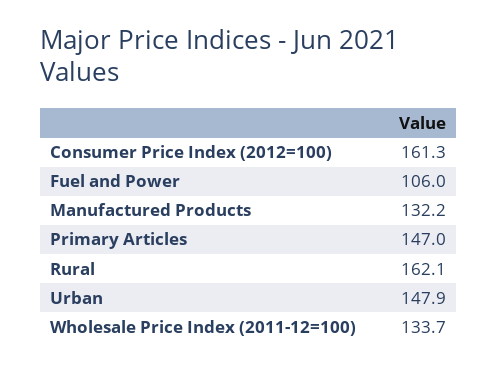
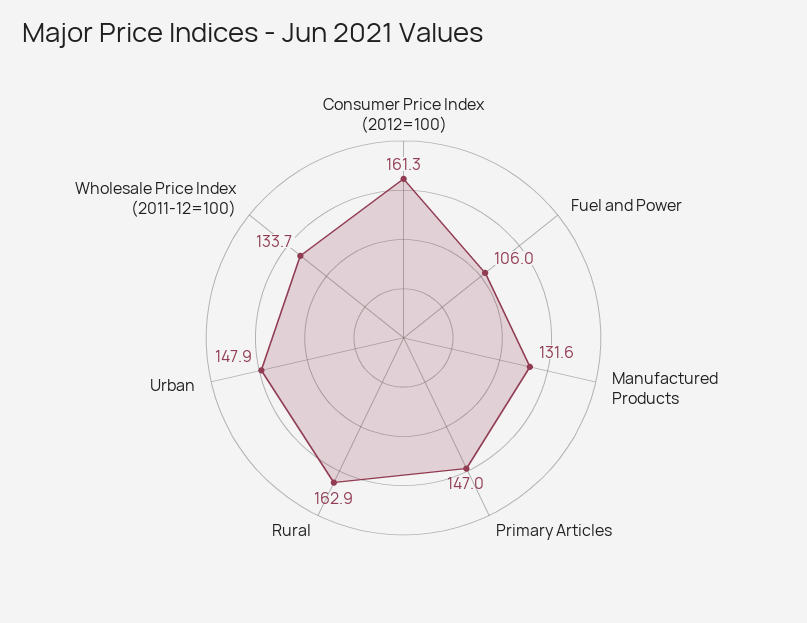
  {
    "Consumer Price Index (2012=100)": 161.3,
    "Fuel and Power": 106,
-   "Manufactured Products": 132.2,
+   "Manufactured Products": 131.6,
    "Primary Articles": 147,
-   "Rural": 162.1,
+   "Rural": 162.9,
    "Urban": 147.9,
    "Wholesale Price Index (2011-12=100)": 133.7
  }

